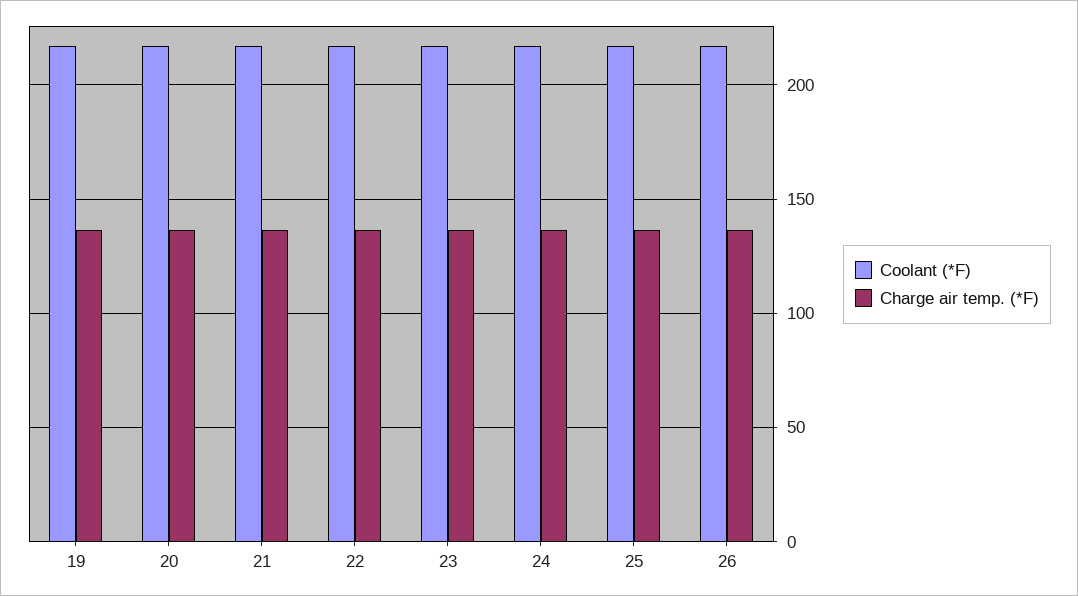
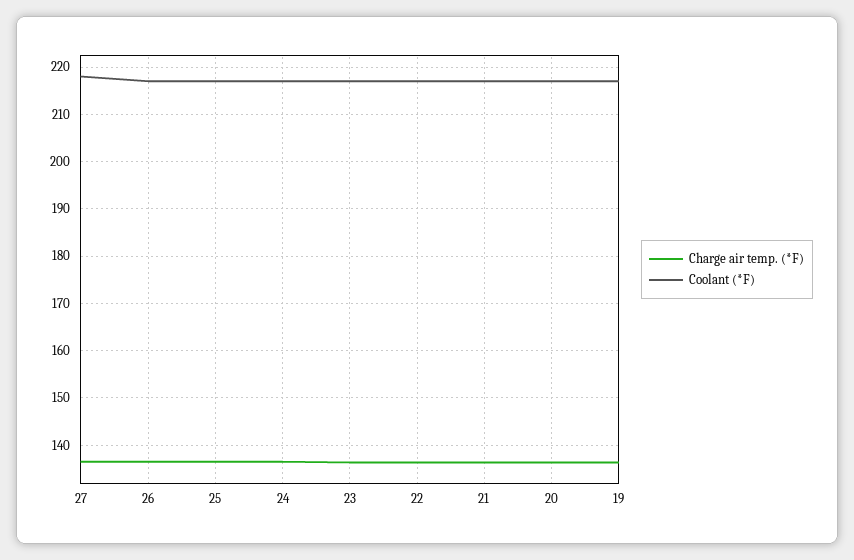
  {
    "Coolant (*F)": {
      "19": 218,
      "20": 218,
      "21": 218,
      "22": 218,
      "23": 218,
      "24": 218,
      "25": 218,
-     "26": 218
+     "26": 218,
+     "27": 218
    },
    "Charge air temp. (*F)": {
      "19": 136,
      "20": 136,
      "21": 136,
      "22": 136,
      "23": 136,
      "24": 136,
      "25": 136,
-     "26": 136
+     "26": 136,
+     "27": 136
    }
  }

